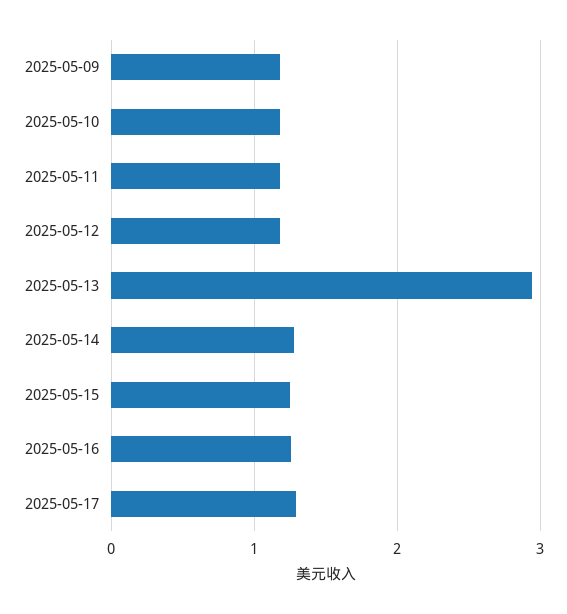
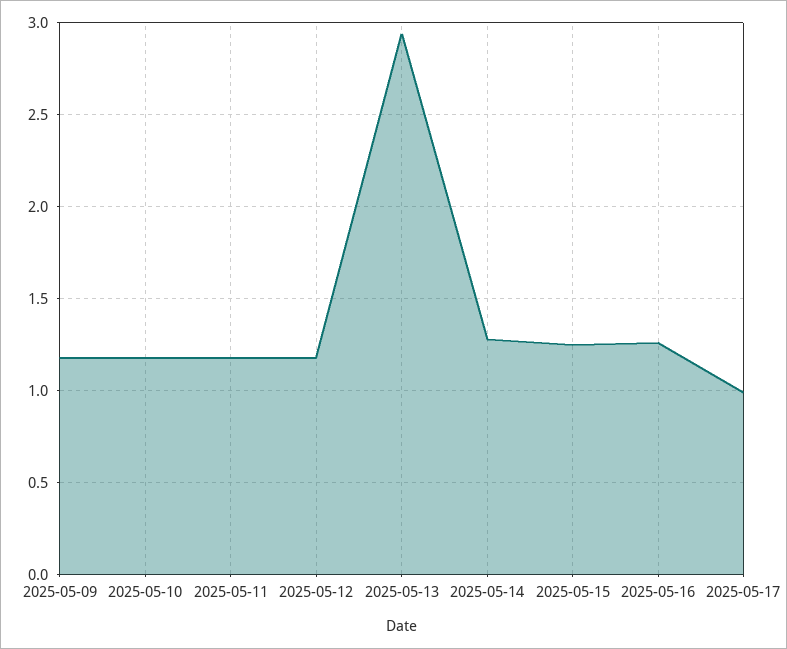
  {
    "2025-05-09": 1.2,
    "2025-05-10": 1.2,
    "2025-05-11": 1.2,
    "2025-05-12": 1.2,
    "2025-05-13": 2.95,
    "2025-05-14": 1.3,
    "2025-05-15": 1.25,
    "2025-05-16": 1.25,
-   "2025-05-17": 1.3
+   "2025-05-17": 1
  }

